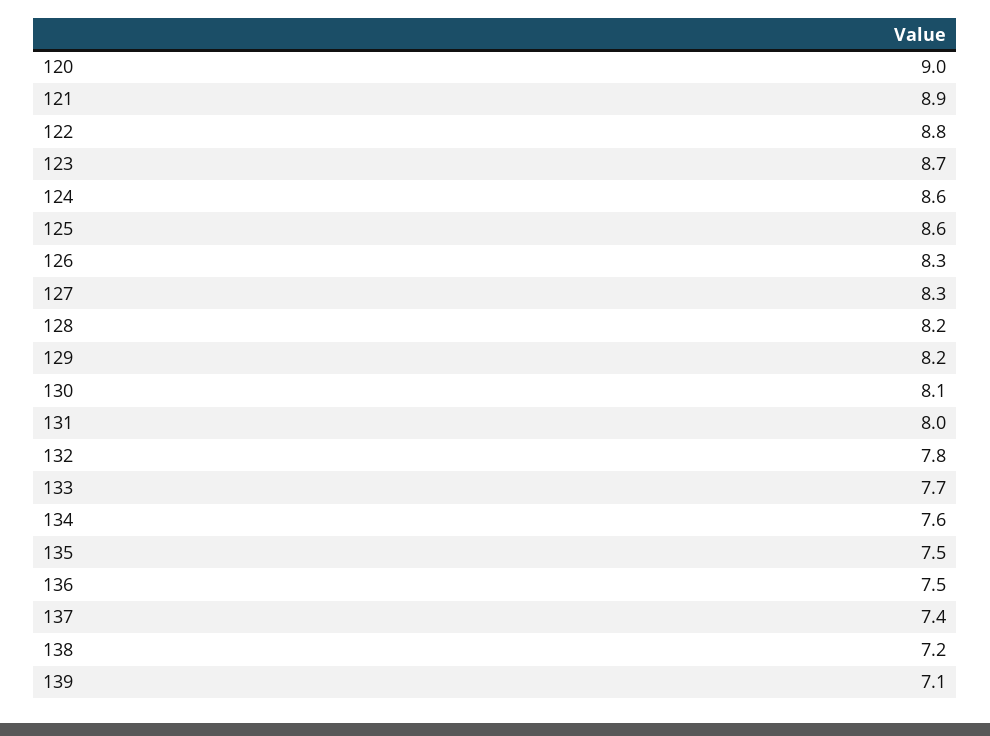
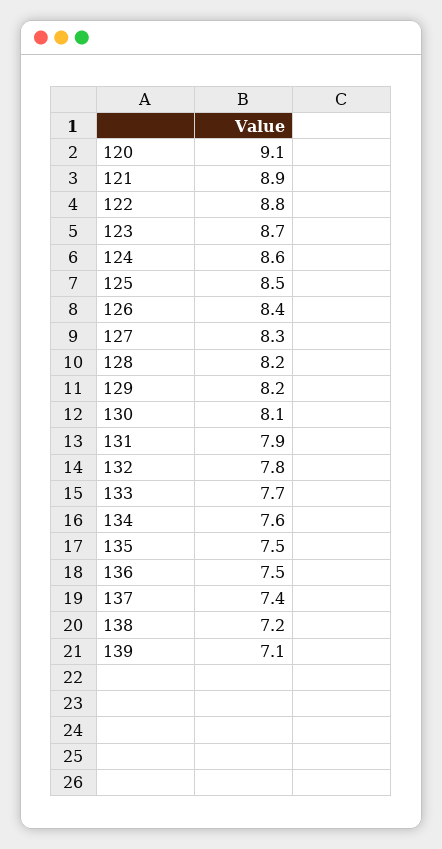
  {
-   "120": 9,
+   "120": 9.1,
    "121": 8.9,
    "122": 8.8,
    "123": 8.7,
    "124": 8.6,
-   "125": 8.6,
+   "125": 8.5,
-   "126": 8.3,
+   "126": 8.4,
    "127": 8.3,
    "128": 8.2,
    "129": 8.2,
    "130": 8.1,
-   "131": 8,
+   "131": 7.9,
    "132": 7.8,
    "133": 7.7,
    "134": 7.6,
    "135": 7.5,
    "136": 7.5,
    "137": 7.4,
    "138": 7.2,
    "139": 7.1
  }

